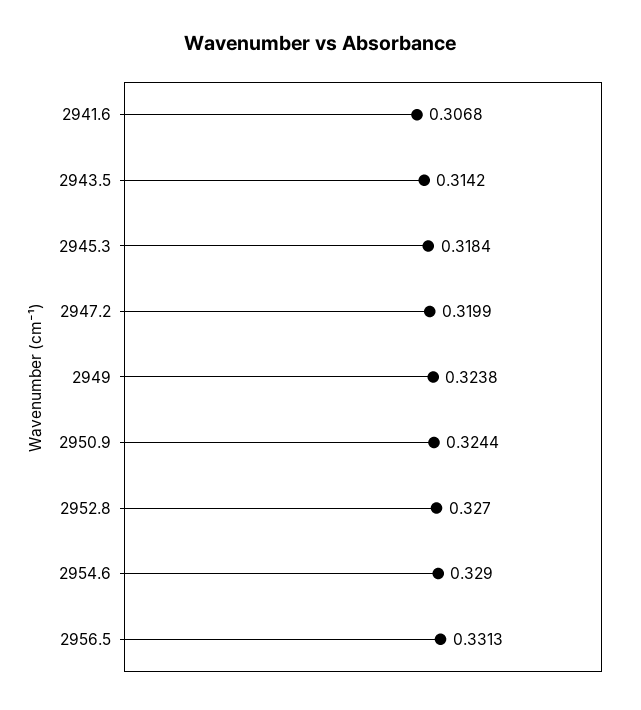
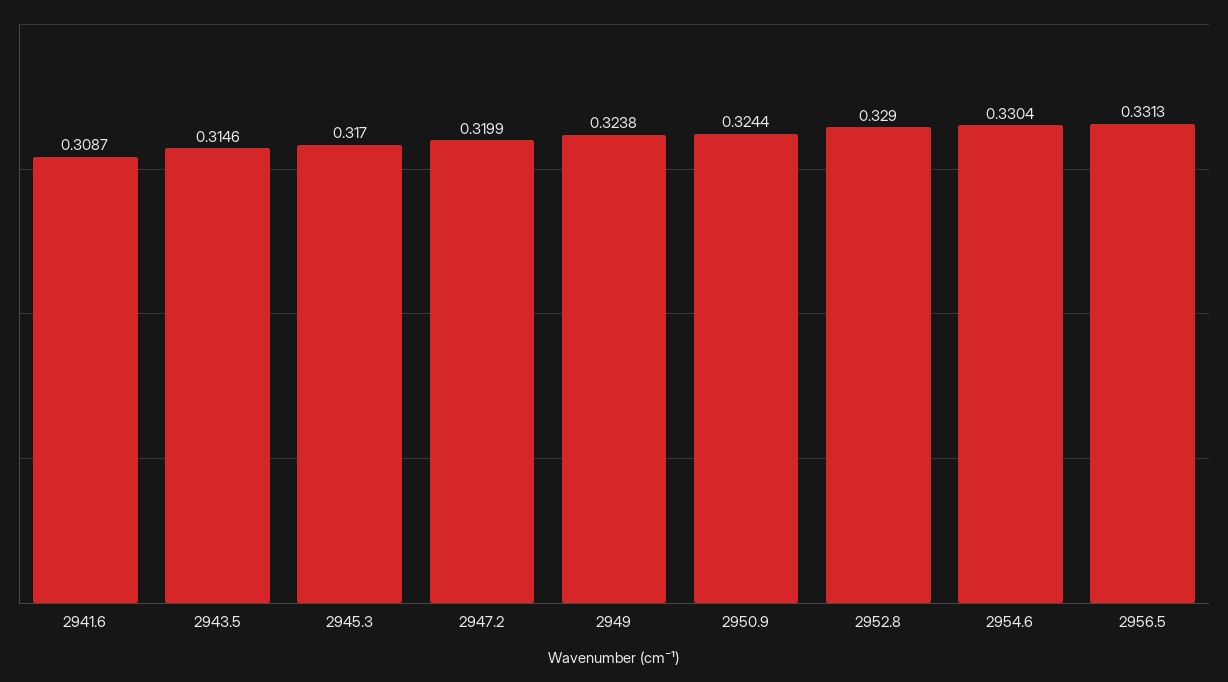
  {
-   "2941.6": 0.3068,
+   "2941.6": 0.3087,
-   "2943.5": 0.3142,
+   "2943.5": 0.3146,
-   "2945.3": 0.3184,
+   "2945.3": 0.317,
    "2947.2": 0.3199,
    "2949": 0.3238,
    "2950.9": 0.3244,
-   "2952.8": 0.327,
+   "2952.8": 0.329,
-   "2954.6": 0.329,
+   "2954.6": 0.3304,
    "2956.5": 0.3313
  }

